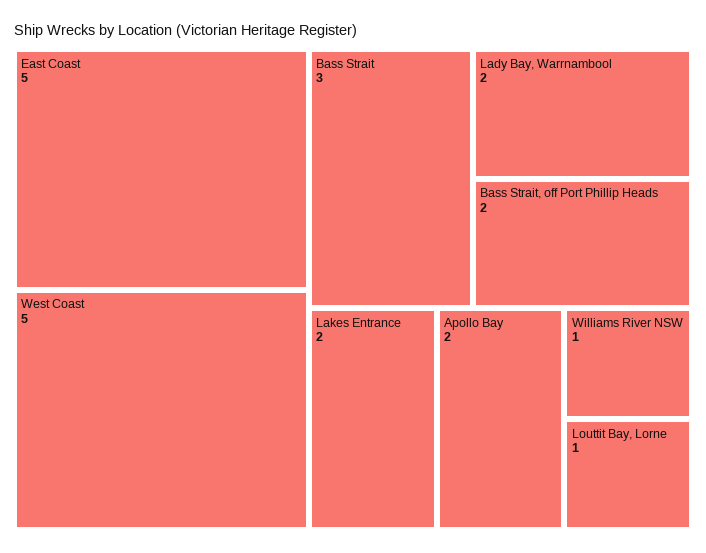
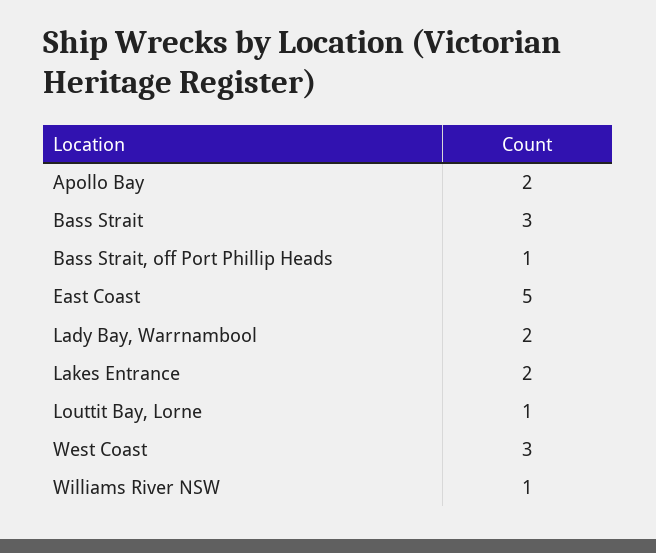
  {
    "East Coast": 5,
-   "West Coast": 5,
+   "West Coast": 3,
    "Bass Strait": 3,
    "Lady Bay, Warrnambool": 2,
-   "Bass Strait, off Port Phillip Heads": 2,
+   "Bass Strait, off Port Phillip Heads": 1,
    "Lakes Entrance": 2,
    "Apollo Bay": 2,
    "Williams River NSW": 1,
    "Louttit Bay, Lorne": 1
  }

